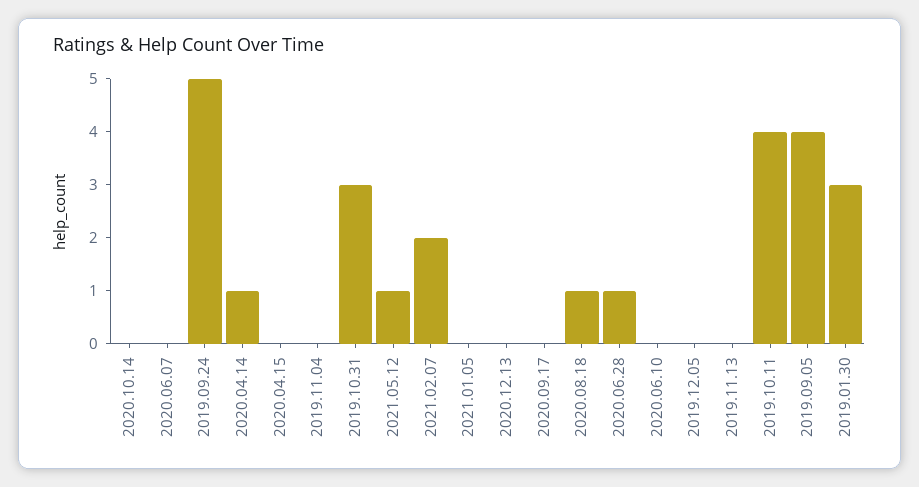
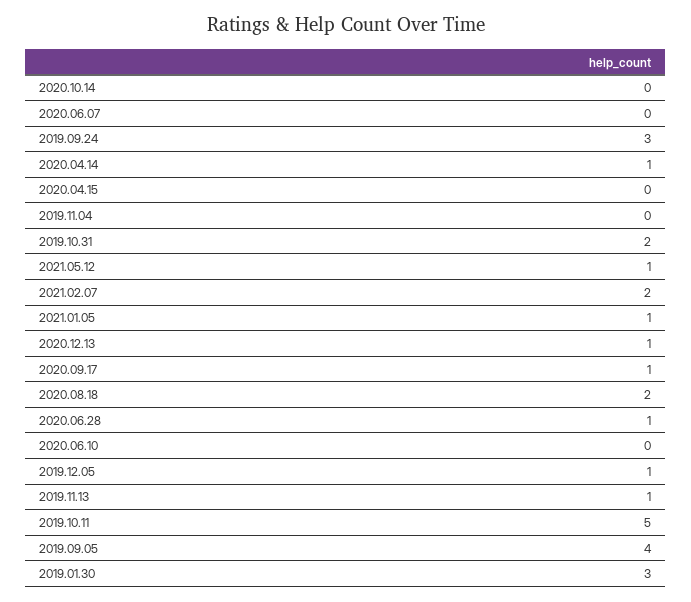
  {
    "2020.10.14": 0,
    "2020.06.07": 0,
-   "2019.09.24": 5,
+   "2019.09.24": 3,
    "2020.04.14": 1,
    "2020.04.15": 0,
    "2019.11.04": 0,
-   "2019.10.31": 3,
+   "2019.10.31": 2,
    "2021.05.12": 1,
    "2021.02.07": 2,
-   "2021.01.05": 0,
+   "2021.01.05": 1,
-   "2020.12.13": 0,
+   "2020.12.13": 1,
-   "2020.09.17": 0,
+   "2020.09.17": 1,
-   "2020.08.18": 1,
+   "2020.08.18": 2,
    "2020.06.28": 1,
    "2020.06.10": 0,
-   "2019.12.05": 0,
+   "2019.12.05": 1,
-   "2019.11.13": 0,
+   "2019.11.13": 1,
-   "2019.10.11": 4,
+   "2019.10.11": 5,
    "2019.09.05": 4,
    "2019.01.30": 3
  }

